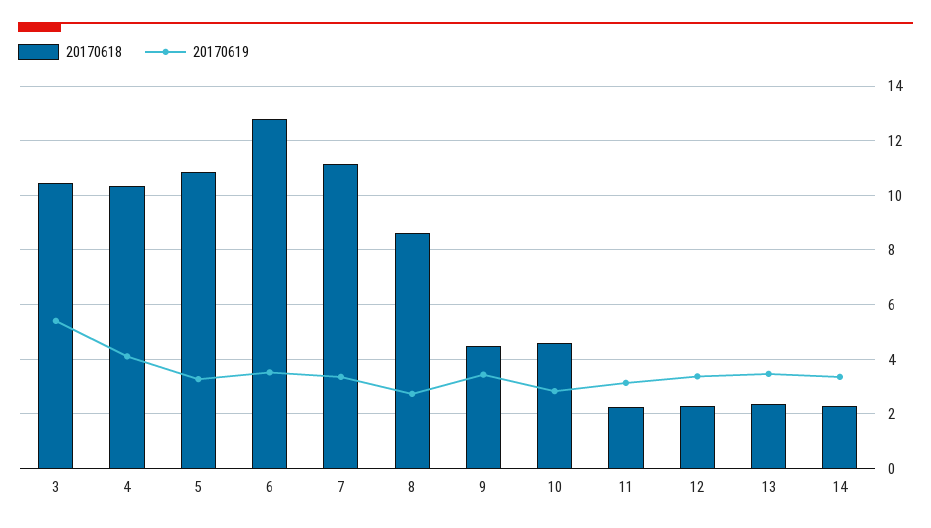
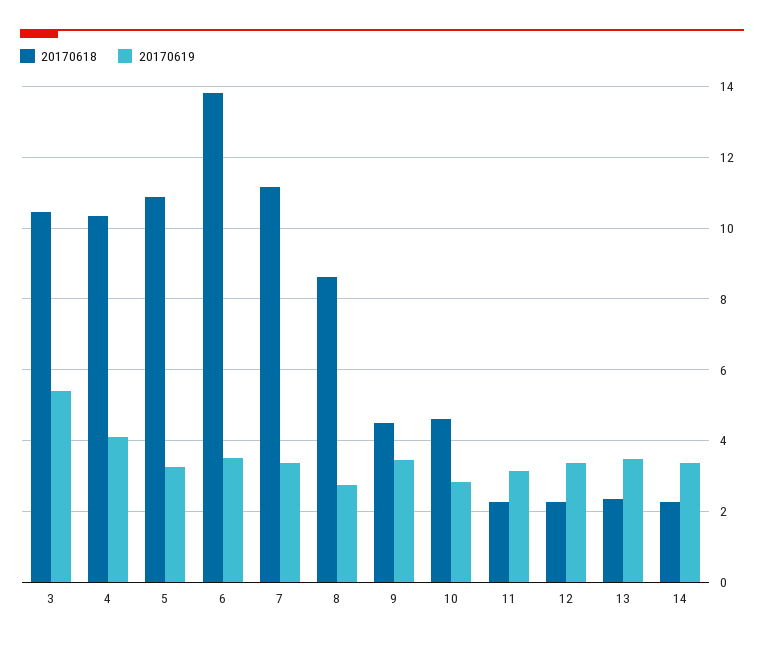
  {
    "20170618": {
      "3": 10.4,
      "4": 10.4,
      "5": 10.8,
-     "6": 12.75,
+     "6": 13.8,
      "7": 11.2,
      "8": 8.6,
      "9": 4.6,
      "10": 4.6,
      "11": 2.2,
      "12": 2.2,
      "13": 2.4,
      "14": 2.2
    },
    "20170619": {
      "3": 5.4,
      "4": 4.2,
      "5": 3.2,
      "6": 3.6,
      "7": 3.4,
      "8": 2.8,
      "9": 3.4,
      "10": 2.8,
      "11": 3.2,
      "12": 3.4,
      "13": 3.4,
      "14": 3.4
    }
  }

